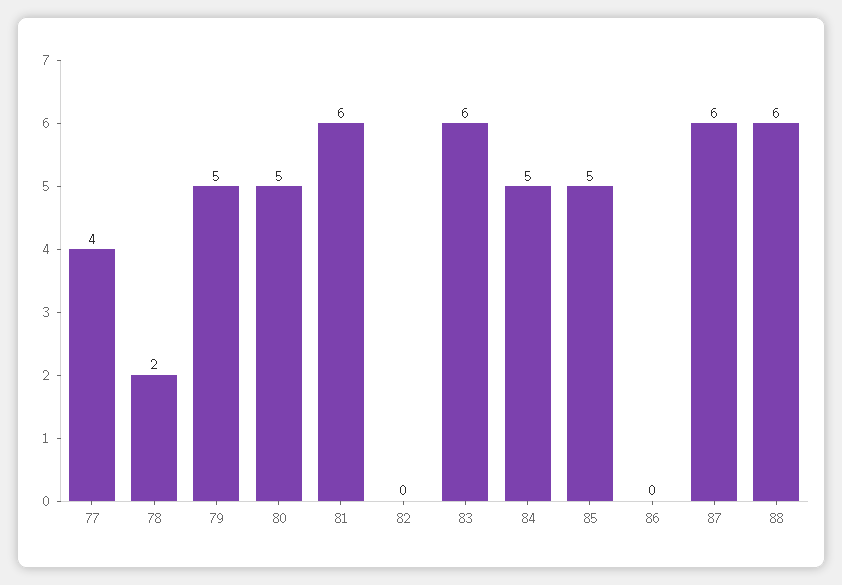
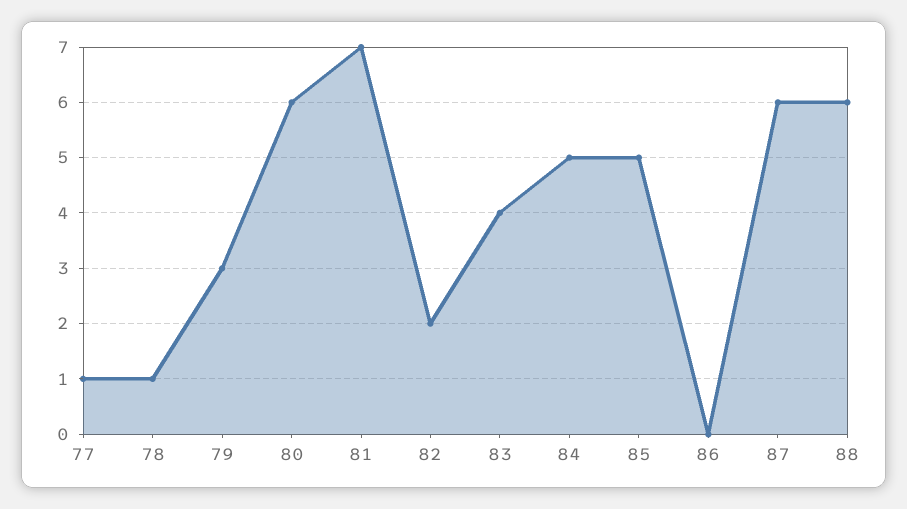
  {
-   "77": 4,
+   "77": 1,
-   "78": 2,
+   "78": 1,
-   "79": 5,
+   "79": 3,
-   "80": 5,
+   "80": 6,
-   "81": 6,
+   "81": 7,
-   "82": 0,
+   "82": 2,
-   "83": 6,
+   "83": 4,
    "84": 5,
    "85": 5,
    "86": 0,
    "87": 6,
    "88": 6
  }

